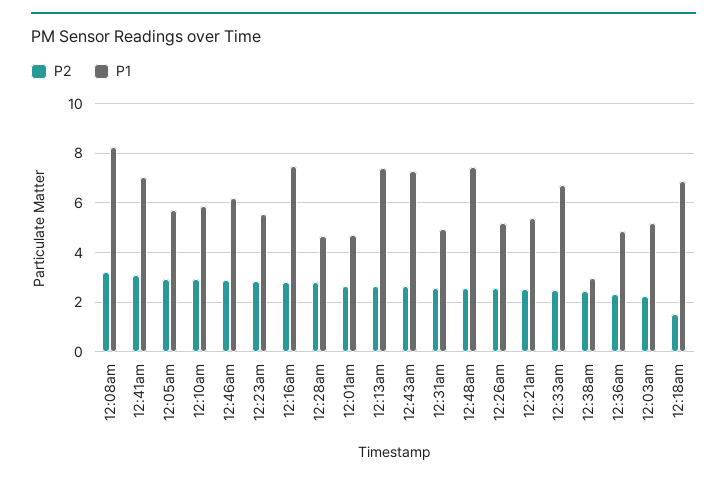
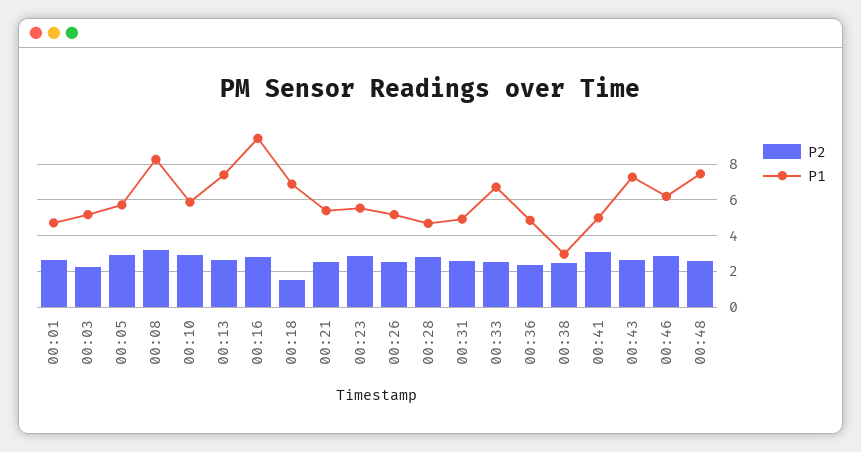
  {
    "P2": {
      "12:08am": 3.25,
      "12:41am": 3,
      "12:05am": 3,
      "12:10am": 3,
      "12:46am": 3,
      "12:23am": 2.75,
      "12:16am": 2.75,
      "12:28am": 2.75,
      "12:01am": 2.75,
      "12:13am": 2.75,
      "12:43am": 2.75,
      "12:31am": 2.5,
      "12:48am": 2.5,
      "12:26am": 2.5,
      "12:21am": 2.5,
      "12:33am": 2.5,
      "12:38am": 2.5,
      "12:36am": 2.25,
      "12:03am": 2.25,
      "12:18am": 1.5
    },
    "P1": {
      "12:08am": 8.25,
-     "12:41am": 7,
+     "12:41am": 5,
      "12:05am": 5.75,
      "12:10am": 6,
      "12:46am": 6.25,
      "12:23am": 5.5,
-     "12:16am": 7.5,
+     "12:16am": 9.5,
      "12:28am": 4.75,
      "12:01am": 4.75,
      "12:13am": 7.5,
      "12:43am": 7.25,
      "12:31am": 5,
      "12:48am": 7.5,
      "12:26am": 5.25,
      "12:21am": 5.5,
      "12:33am": 6.75,
      "12:38am": 3,
      "12:36am": 4.75,
      "12:03am": 5.25,
      "12:18am": 7
    }
  }

